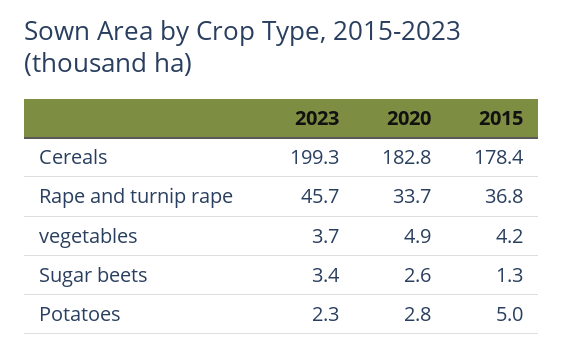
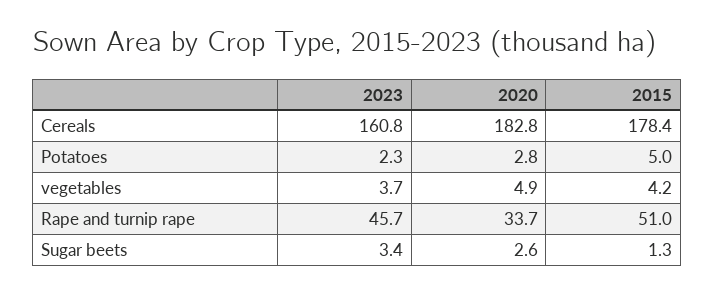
  {
    "2023": {
-     "Cereals": 199.3,
+     "Cereals": 160.8,
      "Rape and turnip rape": 45.7,
      "vegetables": 3.7,
      "Sugar beets": 3.4,
      "Potatoes": 2.3
    },
    "2020": {
      "Cereals": 182.8,
      "Rape and turnip rape": 33.7,
      "vegetables": 4.9,
      "Sugar beets": 2.6,
      "Potatoes": 2.8
    },
    "2015": {
      "Cereals": 178.4,
-     "Rape and turnip rape": 36.8,
+     "Rape and turnip rape": 51,
      "vegetables": 4.2,
      "Sugar beets": 1.3,
      "Potatoes": 5
    }
  }

